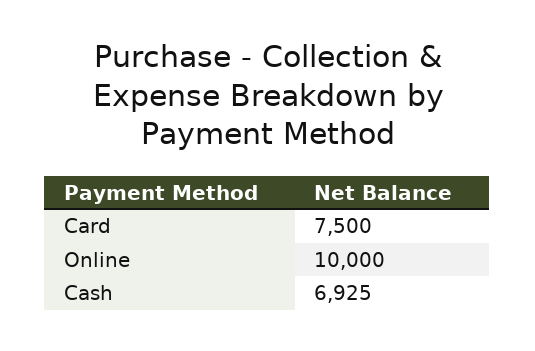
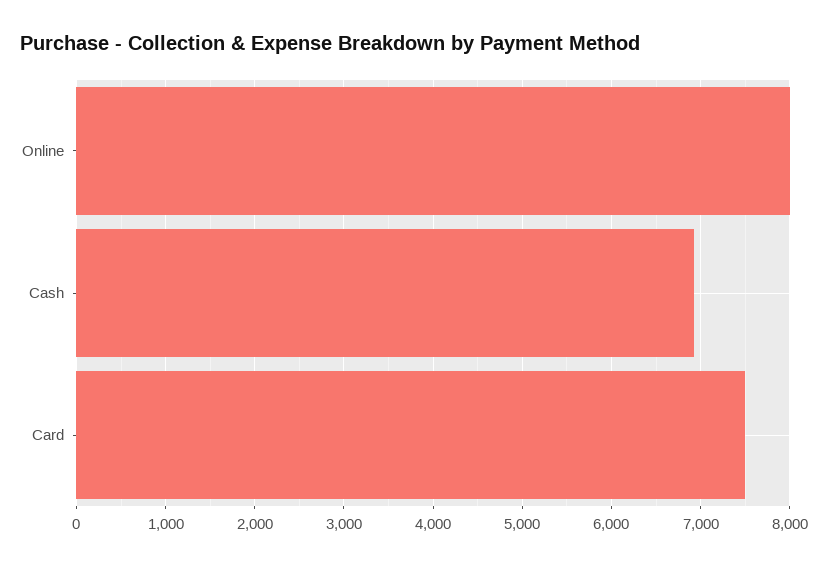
  {
    "Card": 7500,
-   "Online": 10000,
+   "Online": 8000,
    "Cash": 6925
  }

